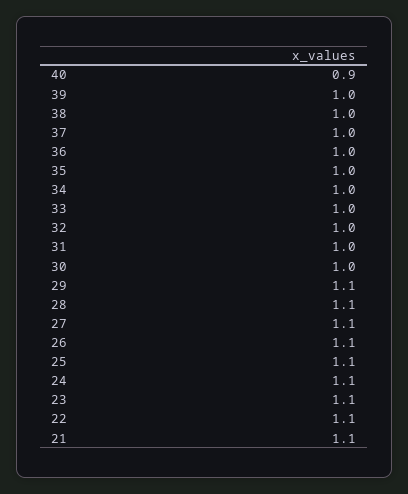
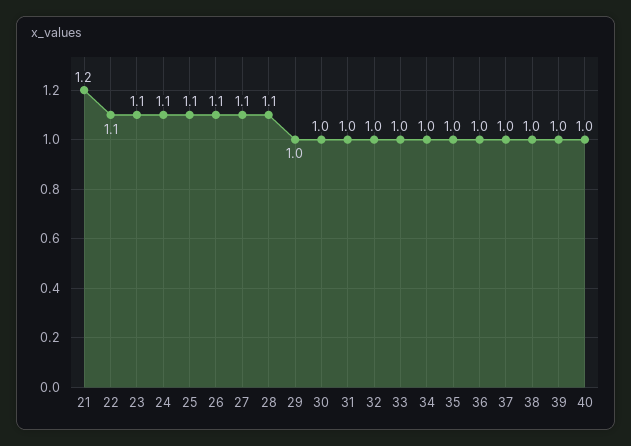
  {
-   "40": 0.9,
+   "40": 1,
    "39": 1,
    "38": 1,
    "37": 1,
    "36": 1,
    "35": 1,
    "34": 1,
    "33": 1,
    "32": 1,
    "31": 1,
    "30": 1,
-   "29": 1.1,
+   "29": 1,
    "28": 1.1,
    "27": 1.1,
    "26": 1.1,
    "25": 1.1,
    "24": 1.1,
    "23": 1.1,
    "22": 1.1,
-   "21": 1.1
+   "21": 1.2
  }

